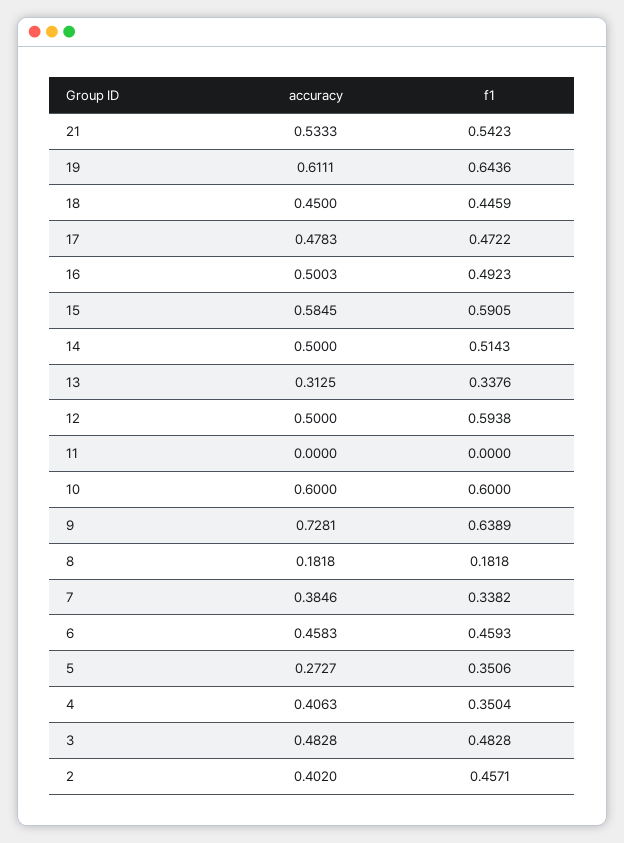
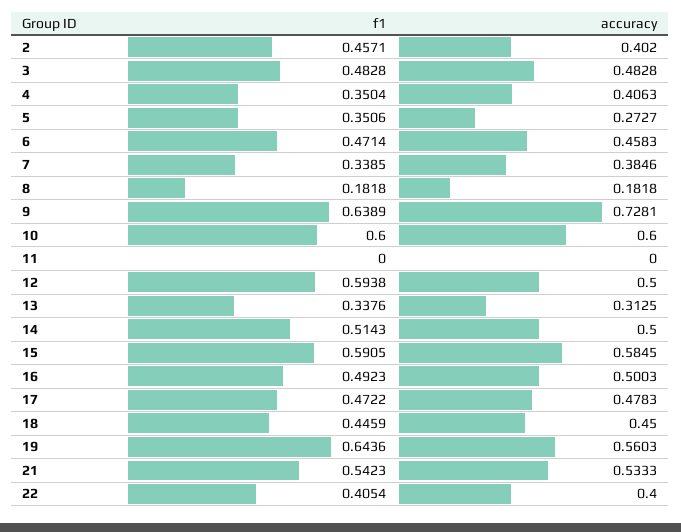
  {
    "accuracy": {
      "21": 0.5333,
-     "19": 0.6111,
+     "19": 0.5603,
      "18": 0.45,
      "17": 0.4783,
      "16": 0.5003,
      "15": 0.5845,
      "14": 0.5,
      "13": 0.3125,
      "12": 0.5,
      "11": 0,
      "10": 0.6,
      "9": 0.7281,
      "8": 0.1818,
      "7": 0.3846,
      "6": 0.4583,
      "5": 0.2727,
      "4": 0.4063,
      "3": 0.4828,
-     "2": 0.402
+     "2": 0.402,
+     "22": 0.4
    },
    "f1": {
      "21": 0.5423,
      "19": 0.6436,
      "18": 0.4459,
      "17": 0.4722,
      "16": 0.4923,
      "15": 0.5905,
      "14": 0.5143,
      "13": 0.3376,
      "12": 0.5938,
      "11": 0,
      "10": 0.6,
      "9": 0.6389,
      "8": 0.1818,
-     "7": 0.3382,
+     "7": 0.3385,
-     "6": 0.4593,
+     "6": 0.4714,
      "5": 0.3506,
      "4": 0.3504,
      "3": 0.4828,
-     "2": 0.4571
+     "2": 0.4571,
+     "22": 0.4054
    }
  }

